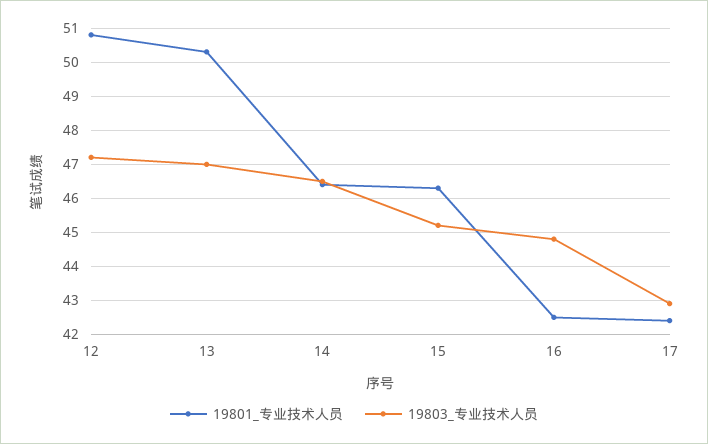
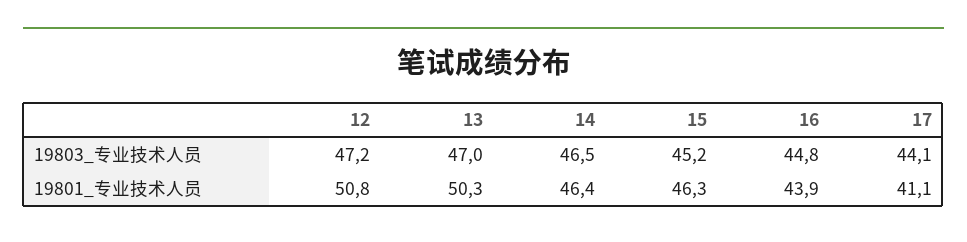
  {
    "19801_专业技术人员": {
      "12": 50.8,
      "13": 50.3,
      "14": 46.4,
      "15": 46.3,
-     "16": 42.5,
+     "16": 43.9,
-     "17": 42.5
+     "17": 41.1
    },
    "19803_专业技术人员": {
      "12": 47.2,
      "13": 47,
      "14": 46.5,
      "15": 45.2,
      "16": 44.8,
-     "17": 43
+     "17": 44.1
    }
  }

